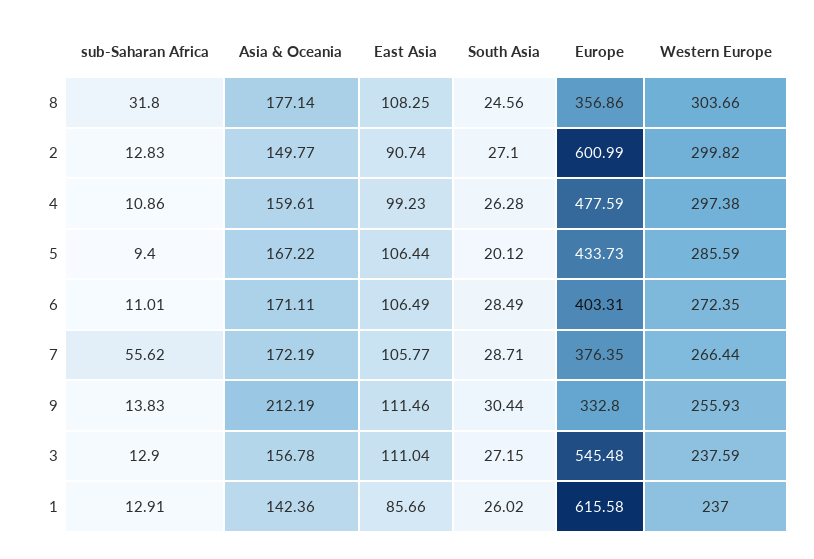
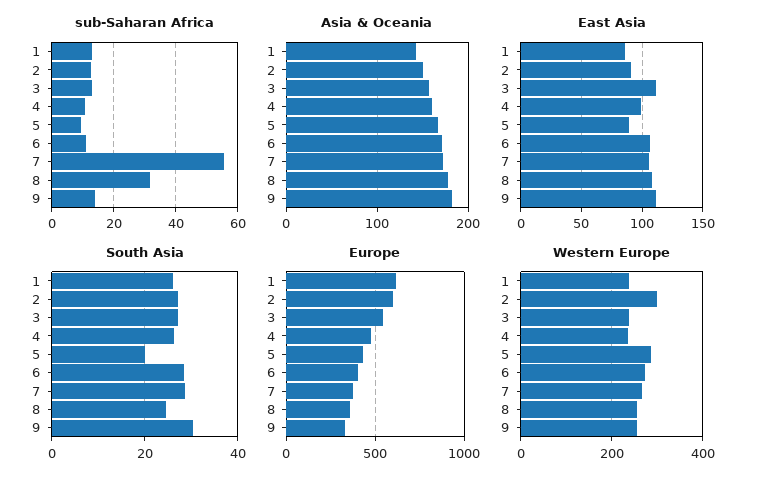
  {
    "sub-Saharan Africa": {
      "8": 31.8,
      "2": 12.83,
      "4": 10.86,
      "5": 9.4,
      "6": 11.01,
      "7": 55.62,
      "9": 13.83,
      "3": 12.9,
      "1": 12.91
    },
    "Asia & Oceania": {
      "8": 177.14,
      "2": 149.77,
      "4": 159.61,
      "5": 167.22,
      "6": 171.11,
      "7": 172.19,
-     "9": 212.19,
+     "9": 180,
      "3": 156.78,
      "1": 142.36
    },
    "East Asia": {
      "8": 108.25,
      "2": 90.74,
      "4": 99.23,
-     "5": 106.44,
+     "5": 90,
      "6": 106.49,
      "7": 105.77,
      "9": 111.46,
      "3": 111.04,
      "1": 85.66
    },
    "South Asia": {
      "8": 24.56,
      "2": 27.1,
      "4": 26.28,
      "5": 20.12,
      "6": 28.49,
      "7": 28.71,
      "9": 30.44,
      "3": 27.15,
      "1": 26.02
    },
    "Europe": {
      "8": 356.86,
      "2": 600.99,
      "4": 477.59,
      "5": 433.73,
      "6": 403.31,
      "7": 376.35,
      "9": 332.8,
      "3": 545.48,
      "1": 615.58
    },
    "Western Europe": {
-     "8": 303.66,
+     "8": 260,
      "2": 299.82,
-     "4": 297.38,
+     "4": 240,
      "5": 285.59,
      "6": 272.35,
      "7": 266.44,
      "9": 255.93,
      "3": 237.59,
      "1": 237
    }
  }

